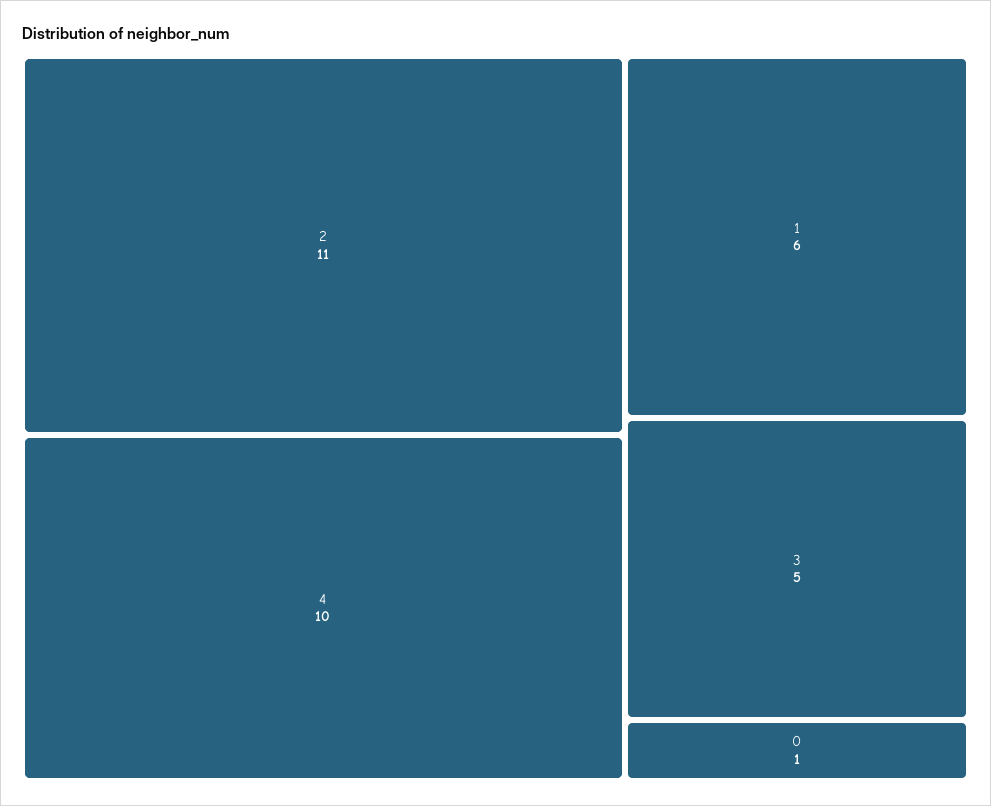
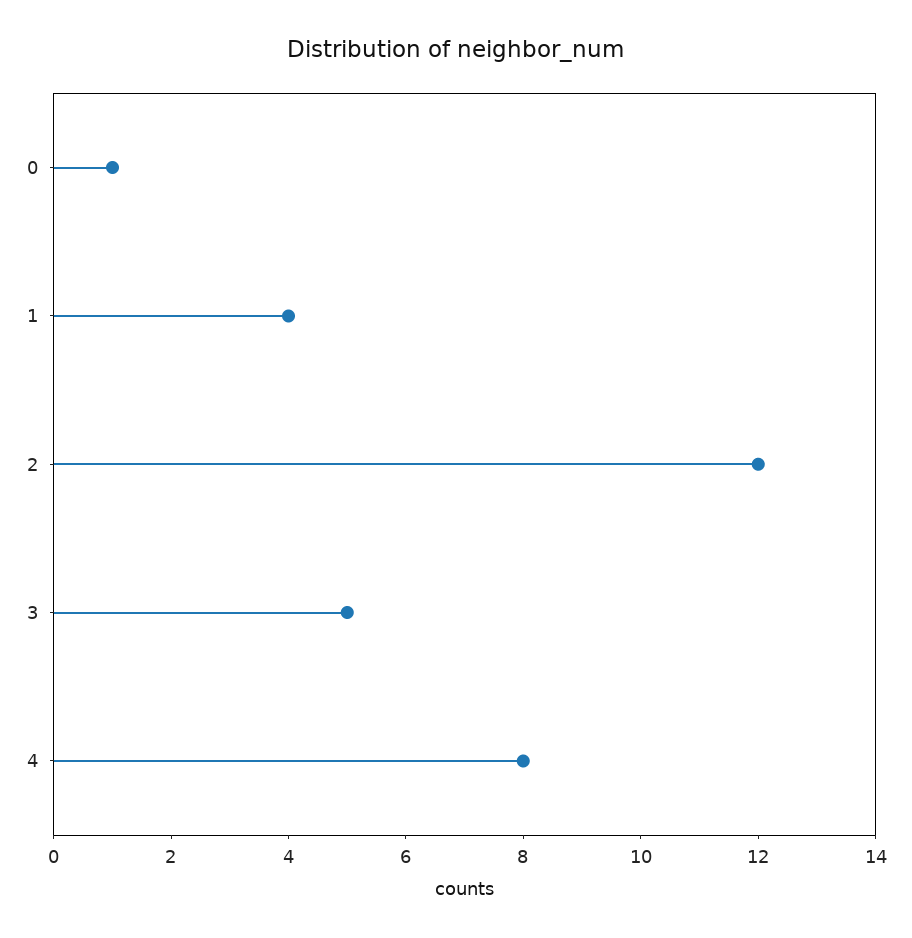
  {
-   "2": 11,
+   "2": 12,
-   "4": 10,
+   "4": 8,
-   "1": 6,
+   "1": 4,
    "3": 5,
    "0": 1
  }

